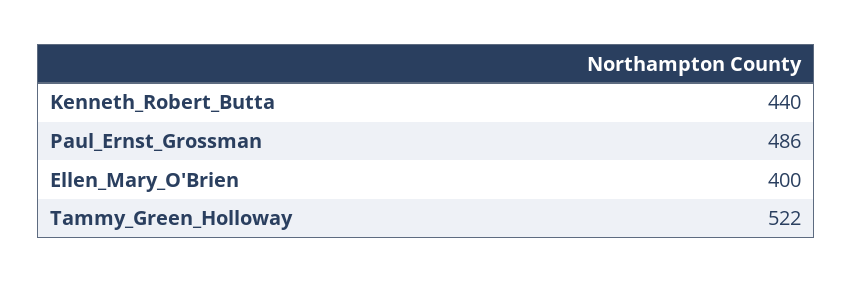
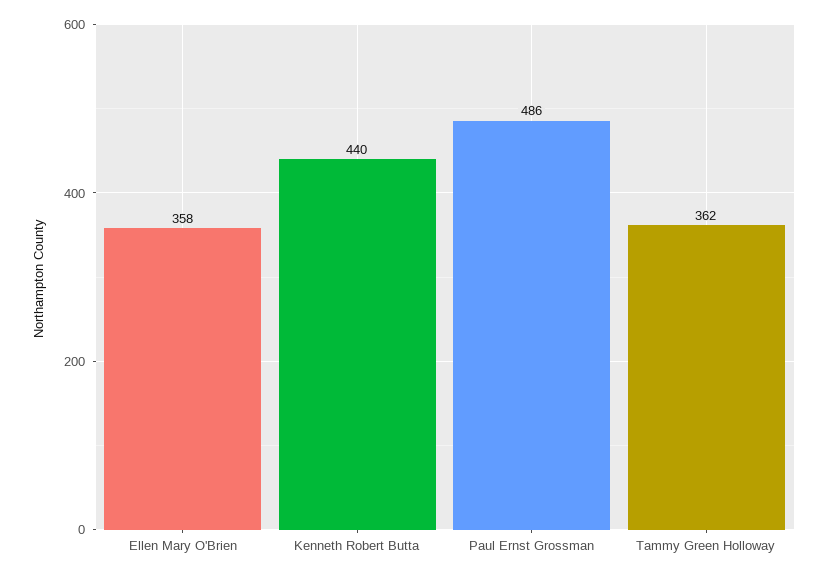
  {
    "Kenneth_Robert_Butta": 440,
    "Paul_Ernst_Grossman": 486,
-   "Ellen_Mary_O'Brien": 400,
+   "Ellen_Mary_O'Brien": 358,
-   "Tammy_Green_Holloway": 522
+   "Tammy_Green_Holloway": 362
  }

